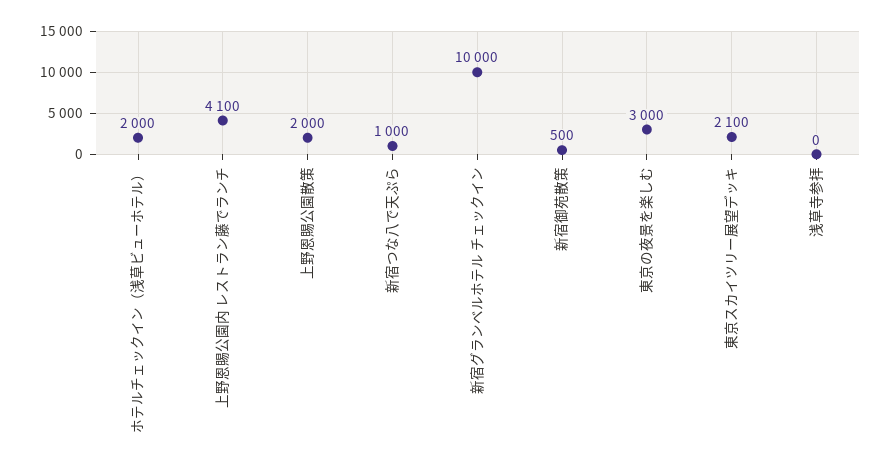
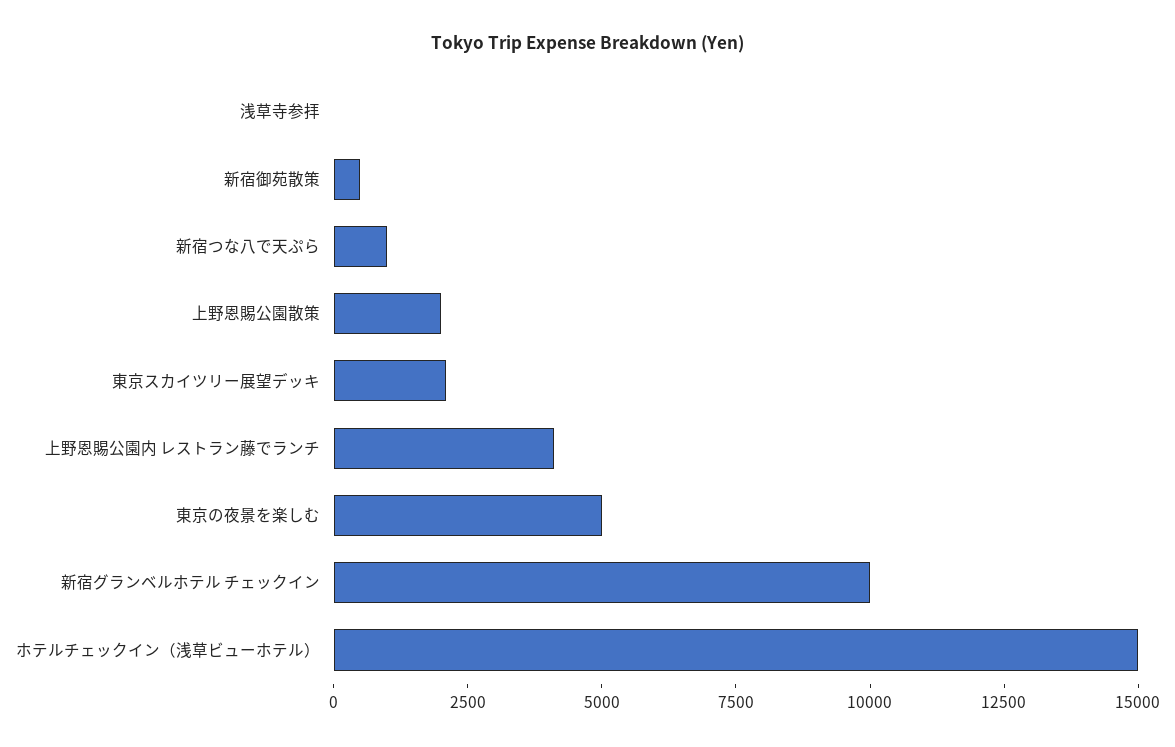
  {
-   "ホテルチェックイン（浅草ビューホテル）": 2000,
+   "ホテルチェックイン（浅草ビューホテル）": 15000,
    "上野恩賜公園内 レストラン藤でランチ": 4100,
    "上野恩賜公園散策": 2000,
    "新宿つな八で天ぷら": 1000,
    "新宿グランベルホテル チェックイン": 10000,
    "新宿御苑散策": 500,
-   "東京の夜景を楽しむ": 3000,
+   "東京の夜景を楽しむ": 5000,
    "東京スカイツリー展望デッキ": 2100,
    "浅草寺参拝": 0
  }

